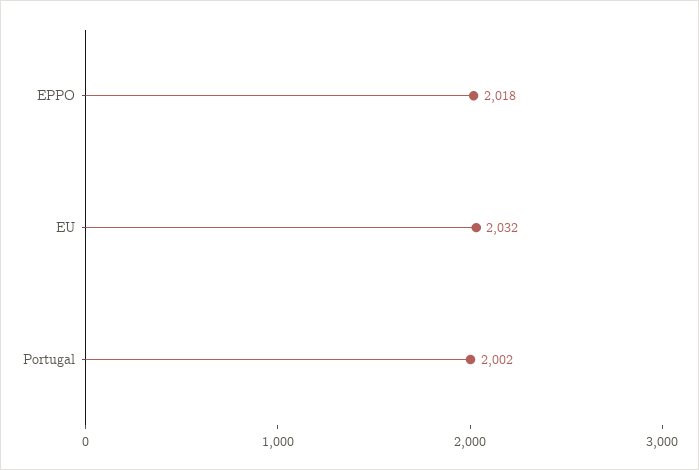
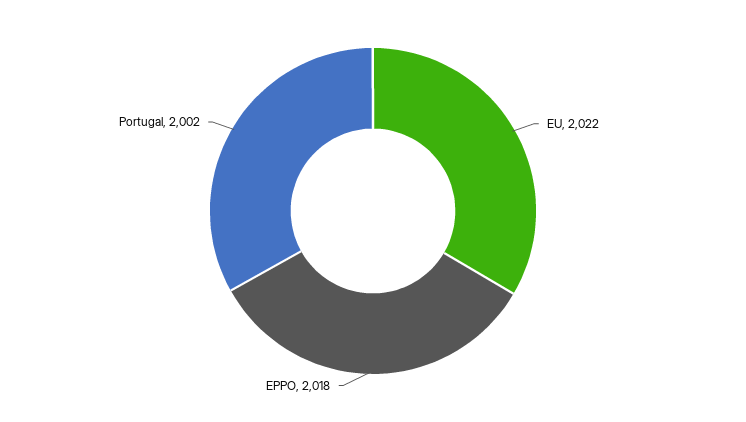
  {
    "EPPO": 2018,
-   "EU": 2032,
+   "EU": 2022,
    "Portugal": 2002
  }

